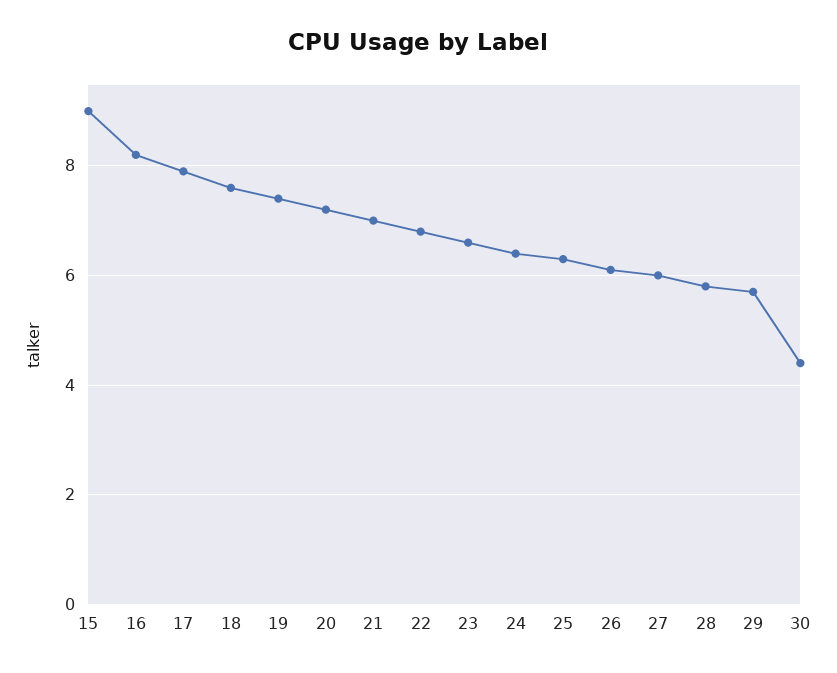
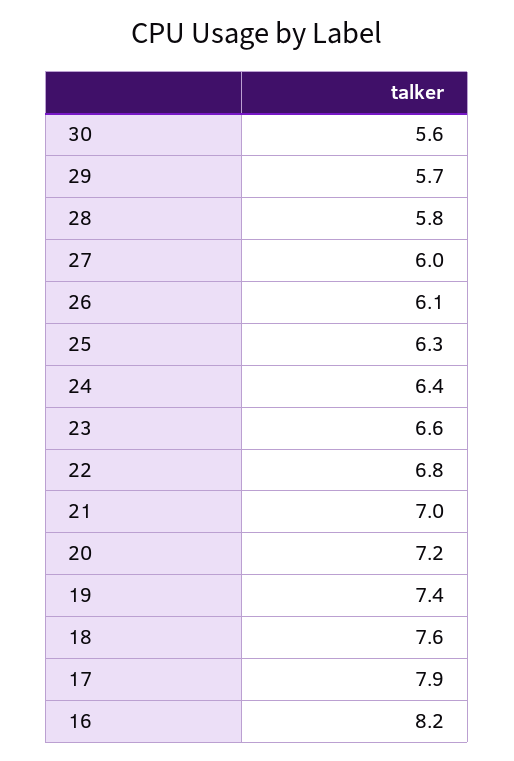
  {
-   "15": 9,
    "16": 8.2,
    "17": 7.9,
    "18": 7.6,
    "19": 7.4,
    "20": 7.2,
    "21": 7,
    "22": 6.8,
    "23": 6.6,
    "24": 6.4,
    "25": 6.3,
    "26": 6.1,
    "27": 6,
    "28": 5.8,
    "29": 5.7,
-   "30": 4.5
+   "30": 5.6
  }

